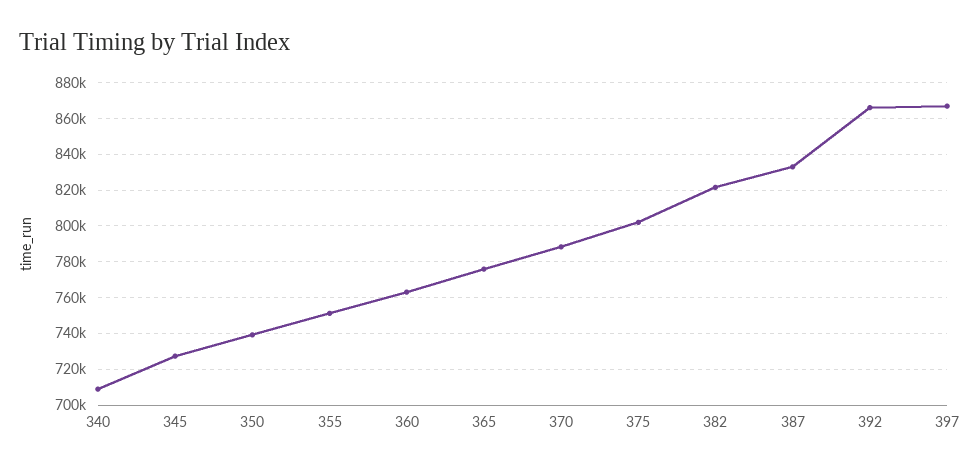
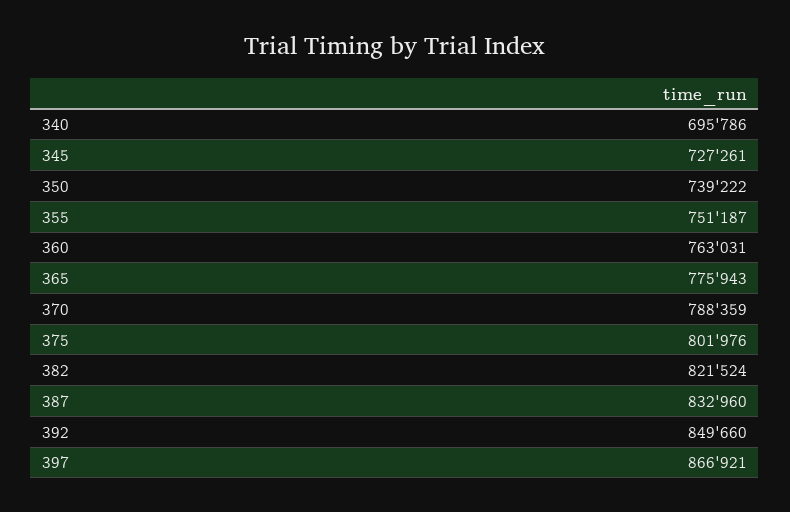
  {
-   "340": 710000,
+   "340": 695786,
    "345": 727261,
    "350": 739222,
    "355": 751187,
    "360": 763031,
    "365": 775943,
    "370": 788359,
    "375": 801976,
    "382": 821524,
    "387": 832960,
-   "392": 865000,
+   "392": 849660,
    "397": 866921
  }

